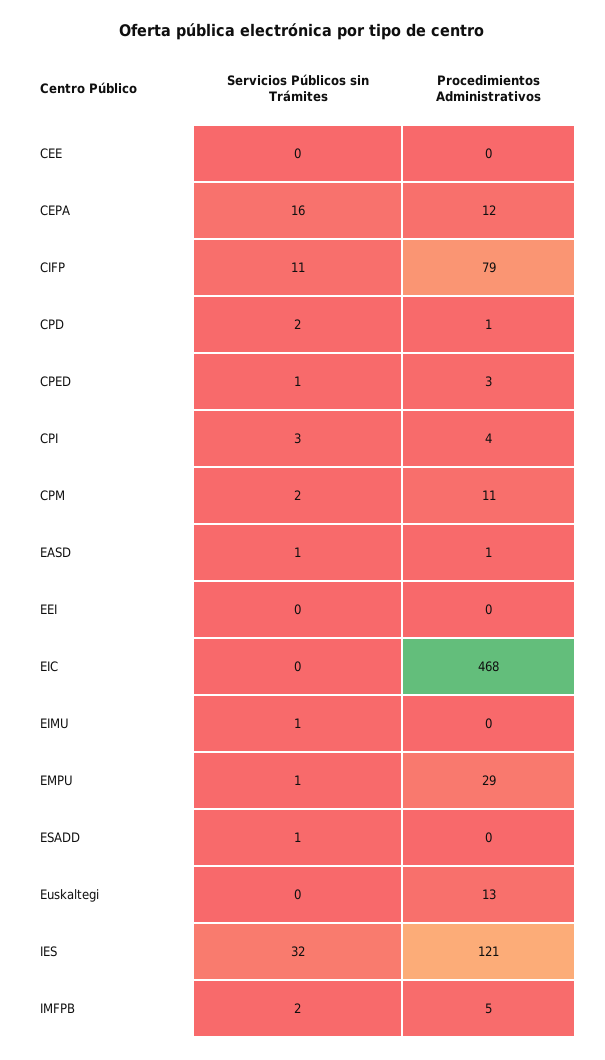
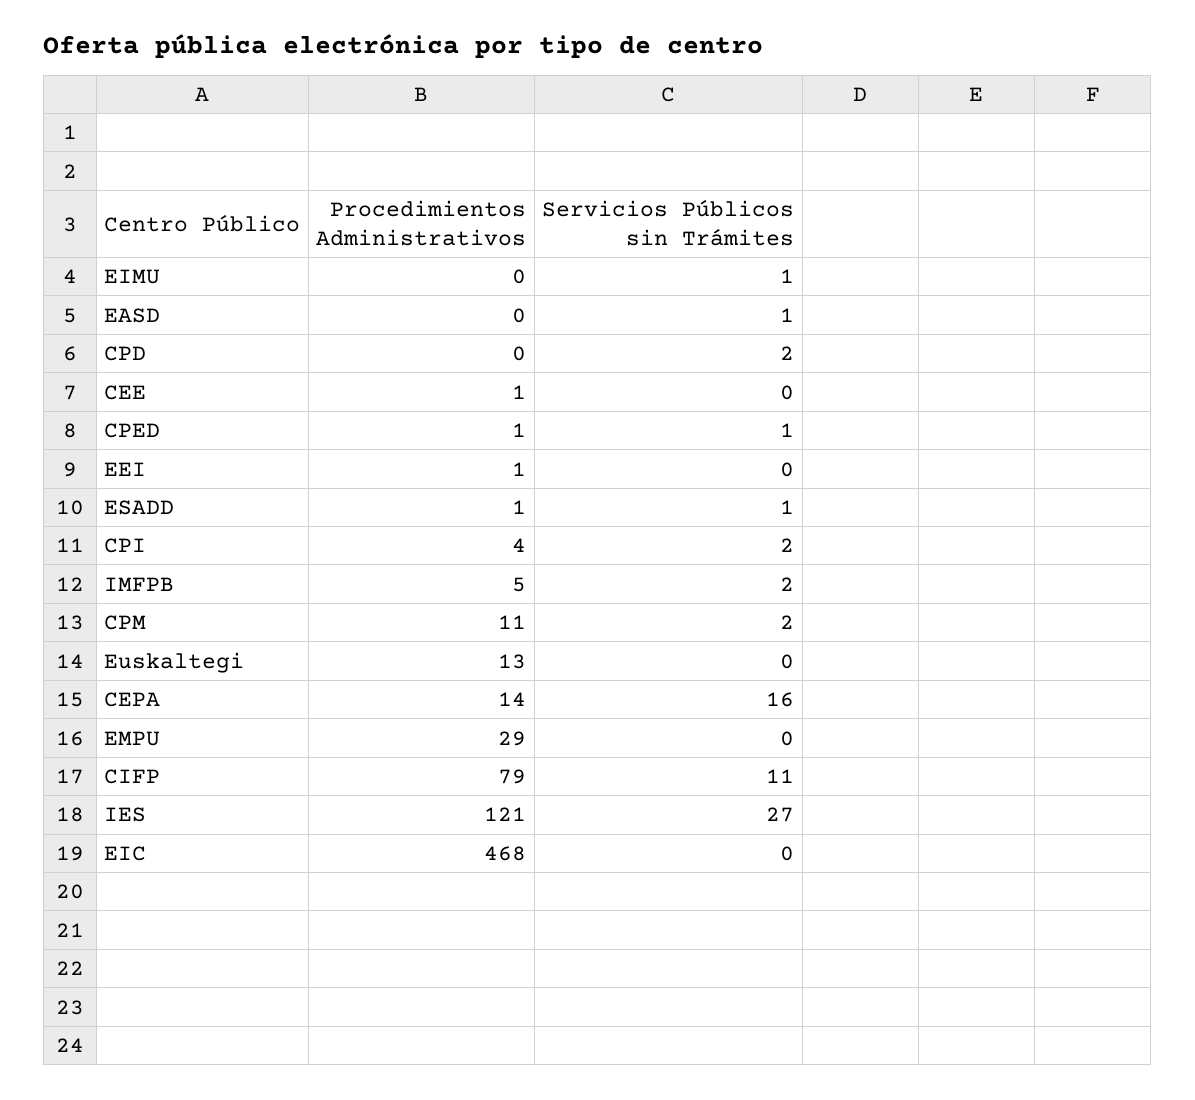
  {
    "Servicios Públicos sin Trámites": {
      "CEE": 0,
      "CEPA": 16,
      "CIFP": 11,
      "CPD": 2,
      "CPED": 1,
-     "CPI": 3,
+     "CPI": 2,
      "CPM": 2,
      "EASD": 1,
      "EEI": 0,
      "EIC": 0,
      "EIMU": 1,
-     "EMPU": 1,
+     "EMPU": 0,
      "ESADD": 1,
      "Euskaltegi": 0,
-     "IES": 32,
+     "IES": 27,
      "IMFPB": 2
    },
    "Procedimientos Administrativos": {
-     "CEE": 0,
+     "CEE": 1,
-     "CEPA": 12,
+     "CEPA": 14,
      "CIFP": 79,
-     "CPD": 1,
+     "CPD": 0,
-     "CPED": 3,
+     "CPED": 1,
      "CPI": 4,
      "CPM": 11,
-     "EASD": 1,
+     "EASD": 0,
-     "EEI": 0,
+     "EEI": 1,
      "EIC": 468,
      "EIMU": 0,
      "EMPU": 29,
-     "ESADD": 0,
+     "ESADD": 1,
      "Euskaltegi": 13,
      "IES": 121,
      "IMFPB": 5
    }
  }

